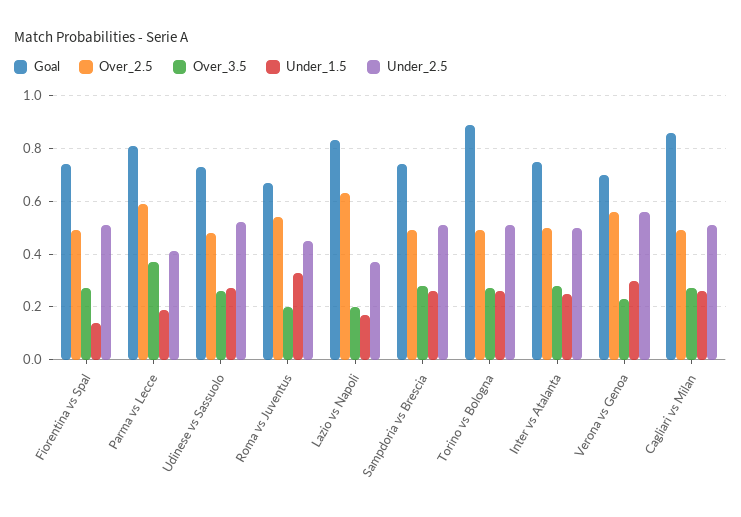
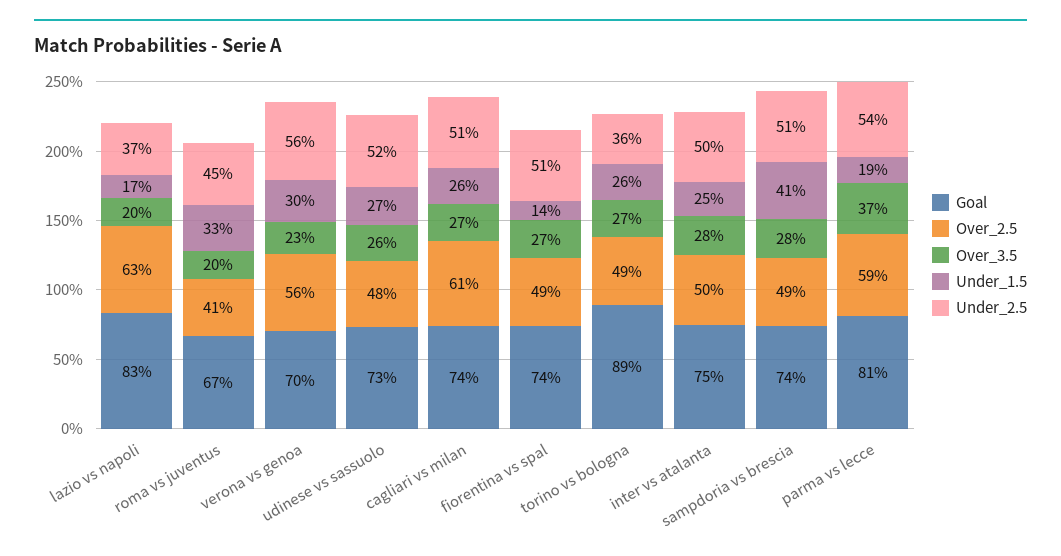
  {
    "Goal": {
      "Fiorentina vs Spal": 0.74,
      "Parma vs Lecce": 0.81,
      "Udinese vs Sassuolo": 0.73,
      "Roma vs Juventus": 0.67,
      "Lazio vs Napoli": 0.83,
      "Sampdoria vs Brescia": 0.74,
      "Torino vs Bologna": 0.89,
      "Inter vs Atalanta": 0.75,
      "Verona vs Genoa": 0.7,
-     "Cagliari vs Milan": 0.85
+     "Cagliari vs Milan": 0.74
    },
    "Over_2.5": {
      "Fiorentina vs Spal": 0.49,
      "Parma vs Lecce": 0.59,
      "Udinese vs Sassuolo": 0.48,
-     "Roma vs Juventus": 0.55,
+     "Roma vs Juventus": 0.41,
      "Lazio vs Napoli": 0.63,
      "Sampdoria vs Brescia": 0.49,
      "Torino vs Bologna": 0.49,
      "Inter vs Atalanta": 0.5,
      "Verona vs Genoa": 0.56,
-     "Cagliari vs Milan": 0.5
+     "Cagliari vs Milan": 0.61
    },
    "Over_3.5": {
      "Fiorentina vs Spal": 0.27,
      "Parma vs Lecce": 0.37,
      "Udinese vs Sassuolo": 0.26,
      "Roma vs Juventus": 0.2,
      "Lazio vs Napoli": 0.2,
      "Sampdoria vs Brescia": 0.28,
      "Torino vs Bologna": 0.27,
      "Inter vs Atalanta": 0.28,
      "Verona vs Genoa": 0.23,
      "Cagliari vs Milan": 0.27
    },
    "Under_1.5": {
      "Fiorentina vs Spal": 0.14,
      "Parma vs Lecce": 0.19,
      "Udinese vs Sassuolo": 0.27,
      "Roma vs Juventus": 0.33,
      "Lazio vs Napoli": 0.17,
-     "Sampdoria vs Brescia": 0.25,
+     "Sampdoria vs Brescia": 0.41,
      "Torino vs Bologna": 0.26,
      "Inter vs Atalanta": 0.25,
      "Verona vs Genoa": 0.3,
      "Cagliari vs Milan": 0.26
    },
    "Under_2.5": {
      "Fiorentina vs Spal": 0.51,
-     "Parma vs Lecce": 0.4,
+     "Parma vs Lecce": 0.54,
      "Udinese vs Sassuolo": 0.52,
      "Roma vs Juventus": 0.45,
      "Lazio vs Napoli": 0.37,
      "Sampdoria vs Brescia": 0.51,
-     "Torino vs Bologna": 0.5,
+     "Torino vs Bologna": 0.36,
      "Inter vs Atalanta": 0.5,
      "Verona vs Genoa": 0.56,
      "Cagliari vs Milan": 0.51
    }
  }

